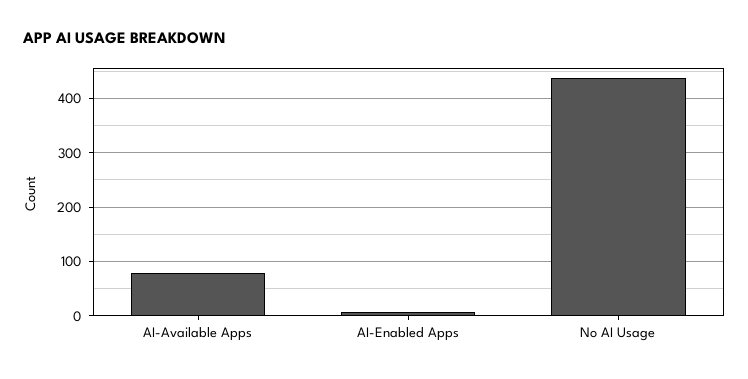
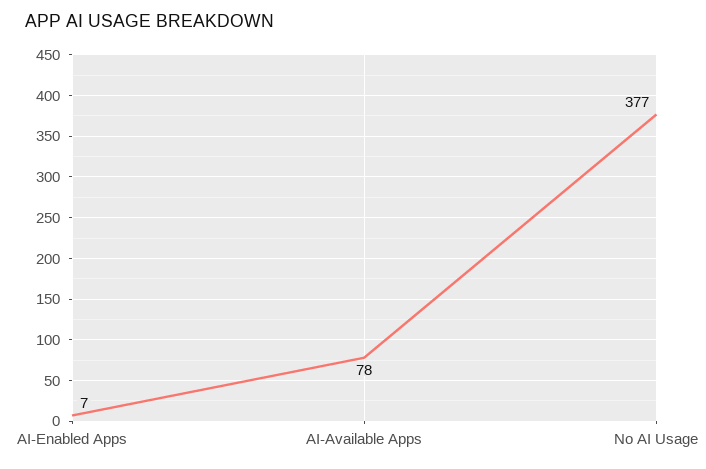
  {
    "AI-Available Apps": 78,
    "AI-Enabled Apps": 7,
-   "No AI Usage": 440
+   "No AI Usage": 377
  }

